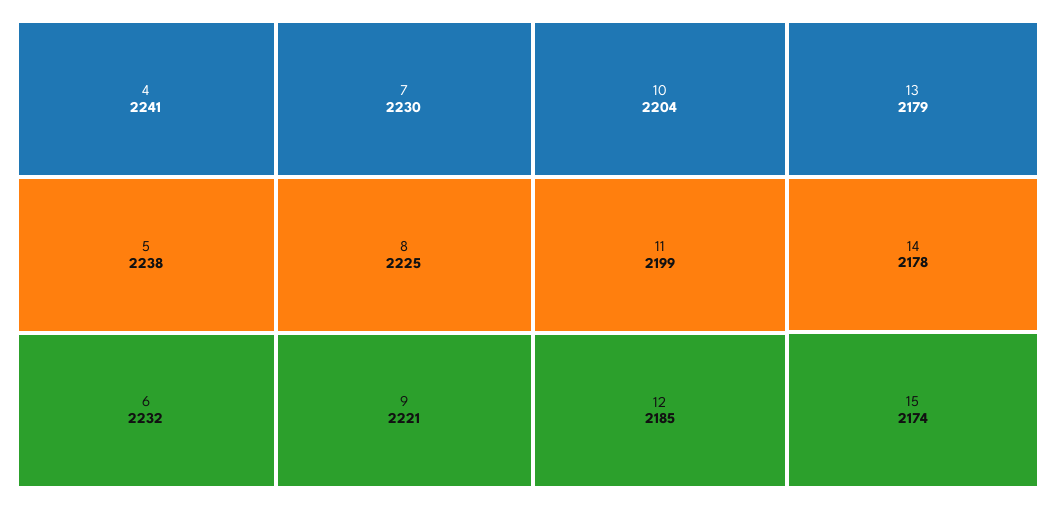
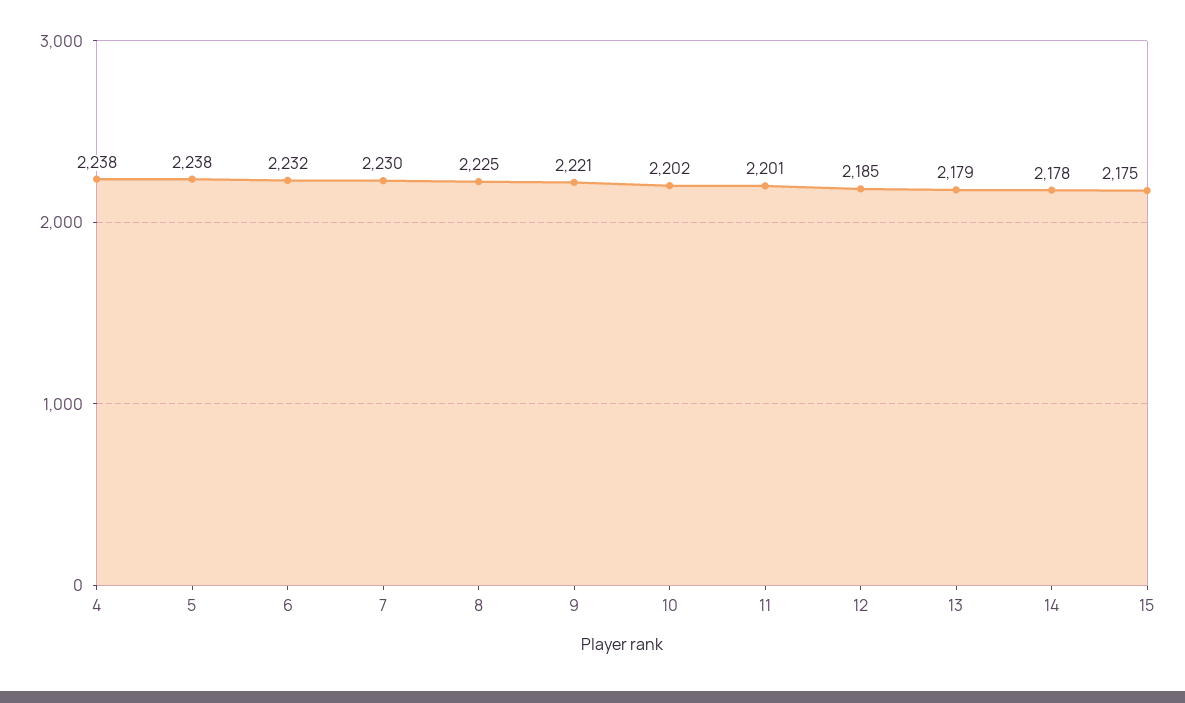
  {
-   "4": 2241,
+   "4": 2238,
    "5": 2238,
    "6": 2232,
    "7": 2230,
    "8": 2225,
    "9": 2221,
-   "10": 2204,
+   "10": 2202,
-   "11": 2199,
+   "11": 2201,
    "12": 2185,
    "13": 2179,
    "14": 2178,
-   "15": 2174
+   "15": 2175
  }

